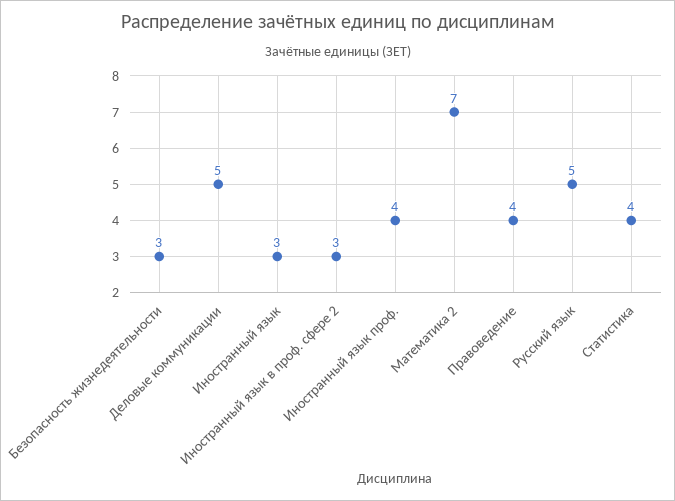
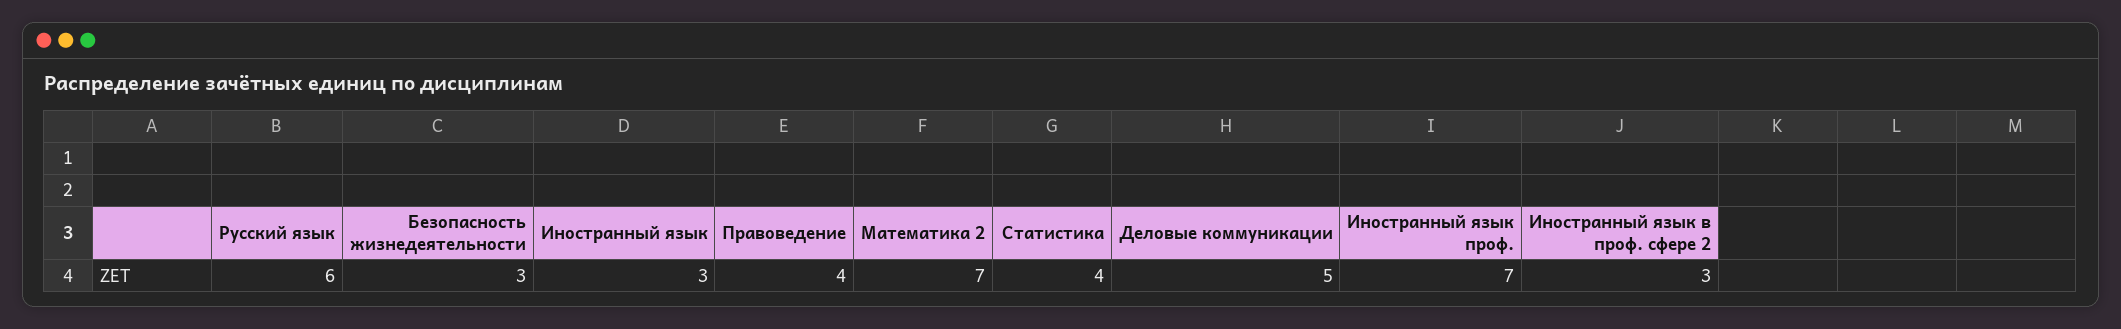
  {
    "Безопасность жизнедеятельности": 3,
    "Деловые коммуникации": 5,
    "Иностранный язык": 3,
    "Иностранный язык в проф. сфере 2": 3,
-   "Иностранный язык проф.": 4,
+   "Иностранный язык проф.": 7,
    "Математика 2": 7,
    "Правоведение": 4,
-   "Русский язык": 5,
+   "Русский язык": 6,
    "Статистика": 4
  }

